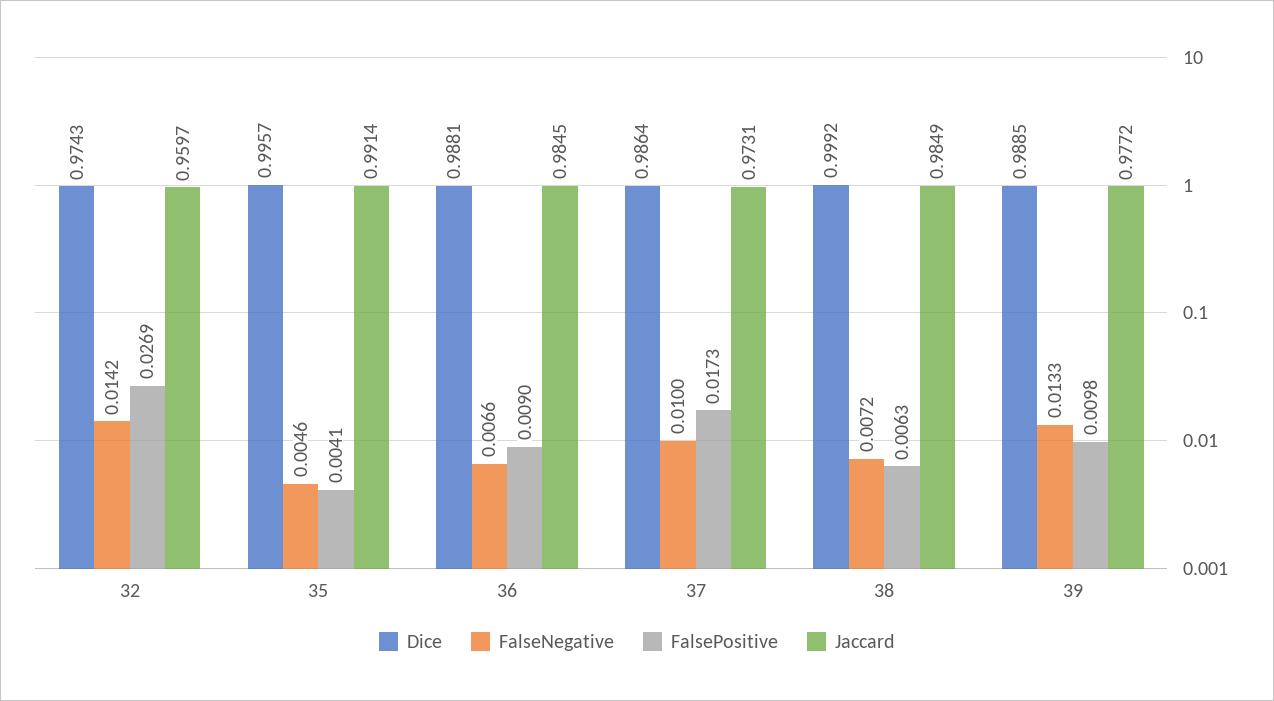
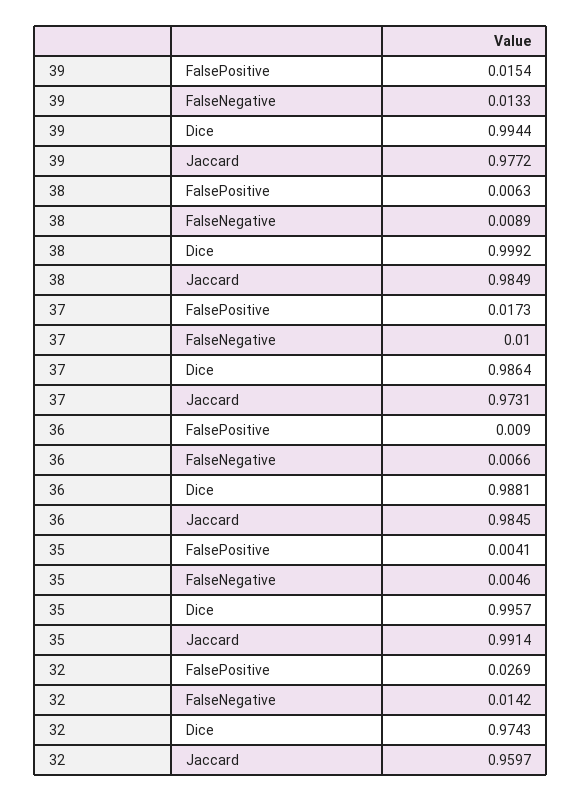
  {
    "Dice": {
      "32": 0.9743,
      "35": 0.9957,
      "36": 0.9881,
      "37": 0.9864,
      "38": 0.9992,
-     "39": 0.9885
+     "39": 0.9944
    },
    "FalseNegative": {
      "32": 0.0142,
      "35": 0.0046,
      "36": 0.0066,
      "37": 0.01,
-     "38": 0.0072,
+     "38": 0.0089,
      "39": 0.0133
    },
    "FalsePositive": {
      "32": 0.0269,
      "35": 0.0041,
      "36": 0.009,
      "37": 0.0173,
      "38": 0.0063,
-     "39": 0.0098
+     "39": 0.0154
    },
    "Jaccard": {
      "32": 0.9597,
      "35": 0.9914,
      "36": 0.9845,
      "37": 0.9731,
      "38": 0.9849,
      "39": 0.9772
    }
  }

